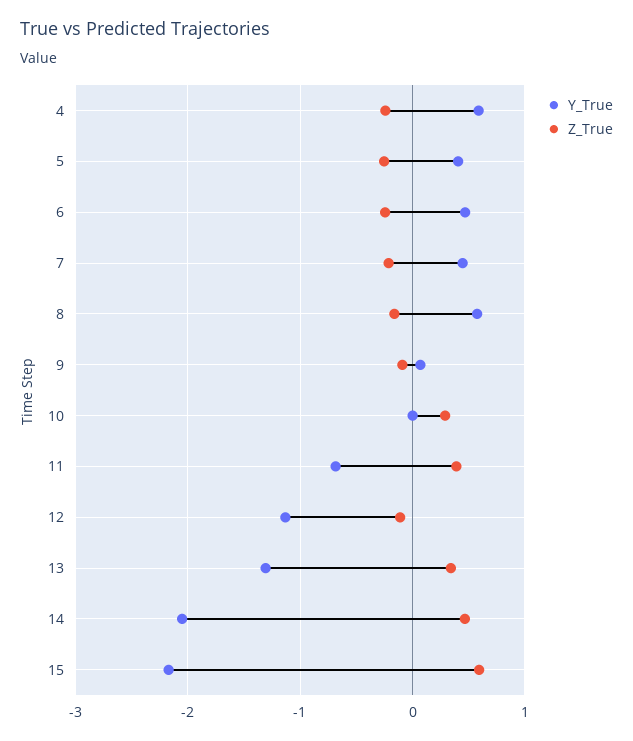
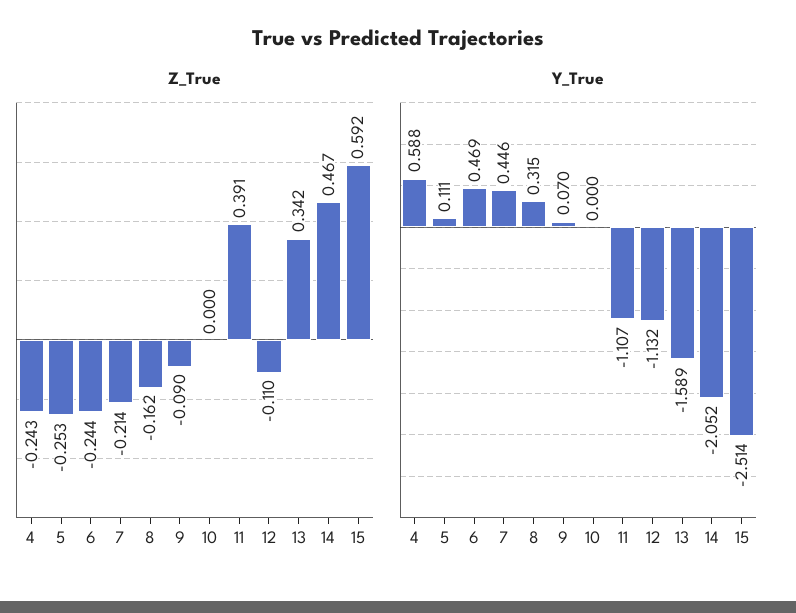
  {
    "Y_True": {
      "4": 0.588,
-     "5": 0.4,
+     "5": 0.111,
      "6": 0.469,
      "7": 0.446,
-     "8": 0.6,
+     "8": 0.315,
      "9": 0.07,
      "10": 0,
-     "11": -0.7,
+     "11": -1.107,
      "12": -1.132,
-     "13": -1.3,
+     "13": -1.589,
      "14": -2.052,
-     "15": -2.2
+     "15": -2.514
    },
    "Z_True": {
      "4": -0.243,
      "5": -0.253,
      "6": -0.244,
      "7": -0.214,
      "8": -0.162,
      "9": -0.09,
-     "10": 0.3,
+     "10": 0,
      "11": 0.391,
      "12": -0.11,
      "13": 0.342,
      "14": 0.467,
      "15": 0.592
    }
  }

